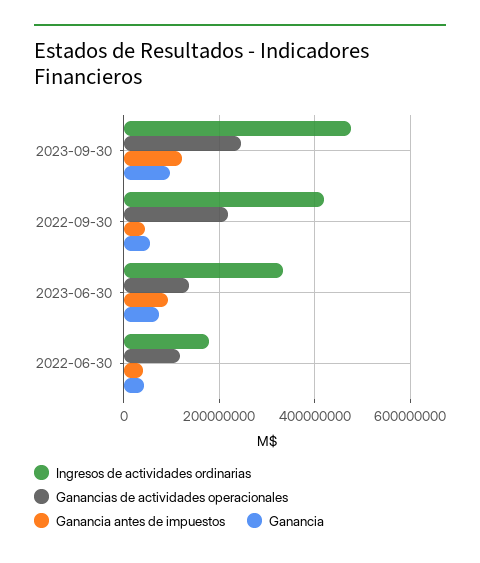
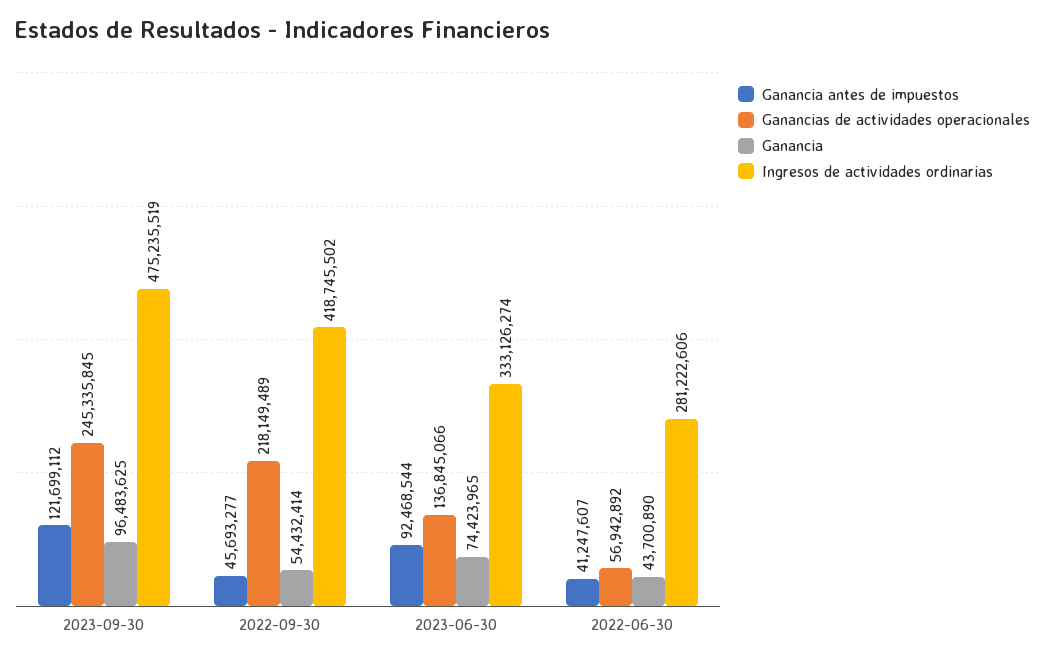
  {
    "Ingresos de actividades ordinarias": {
      "2023-09-30": 475235519,
      "2022-09-30": 418745502,
      "2023-06-30": 333126274,
-     "2022-06-30": 180000000
+     "2022-06-30": 281222606
    },
    "Ganancias de actividades operacionales": {
      "2023-09-30": 245335845,
      "2022-09-30": 218149489,
      "2023-06-30": 136845066,
-     "2022-06-30": 120000000
+     "2022-06-30": 56942892
    },
    "Ganancia antes de impuestos": {
      "2023-09-30": 121699112,
      "2022-09-30": 45693277,
      "2023-06-30": 92468544,
      "2022-06-30": 41247607
    },
    "Ganancia": {
      "2023-09-30": 96483625,
      "2022-09-30": 54432414,
      "2023-06-30": 74423965,
      "2022-06-30": 43700890
    }
  }

